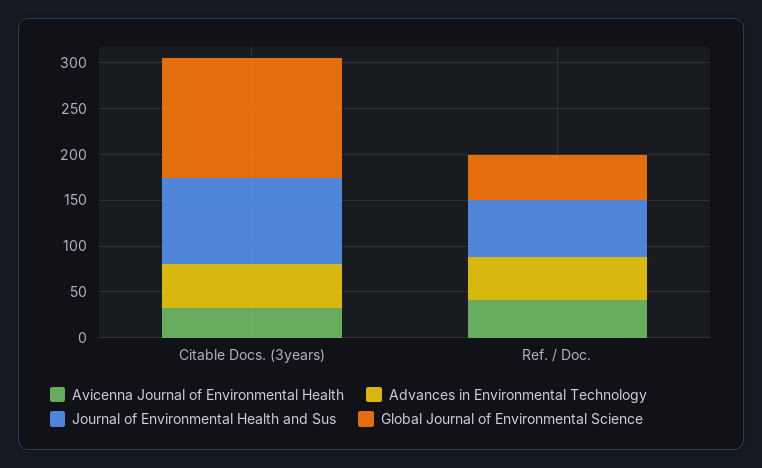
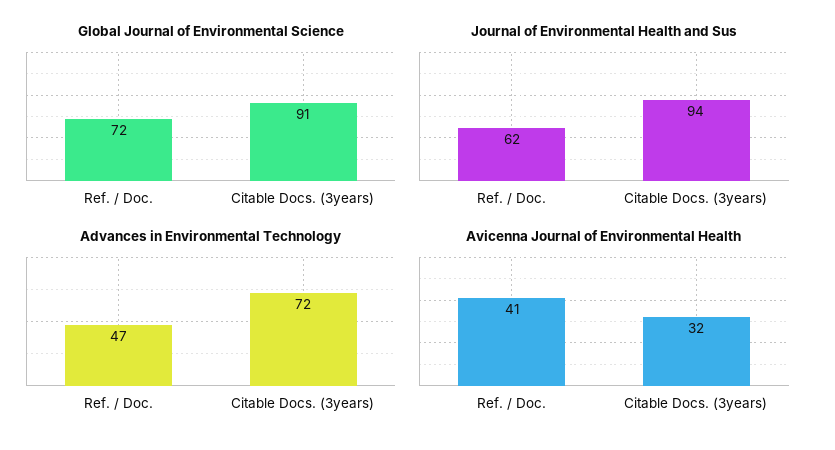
  {
    "Avicenna Journal of Environmental Health": {
      "Citable Docs. (3years)": 32,
      "Ref. / Doc.": 41
    },
    "Advances in Environmental Technology": {
-     "Citable Docs. (3years)": 50,
+     "Citable Docs. (3years)": 72,
      "Ref. / Doc.": 47
    },
    "Journal of Environmental Health and Sus": {
      "Citable Docs. (3years)": 94,
      "Ref. / Doc.": 62
    },
    "Global Journal of Environmental Science": {
-     "Citable Docs. (3years)": 130,
+     "Citable Docs. (3years)": 91,
-     "Ref. / Doc.": 50
+     "Ref. / Doc.": 72
    }
  }

